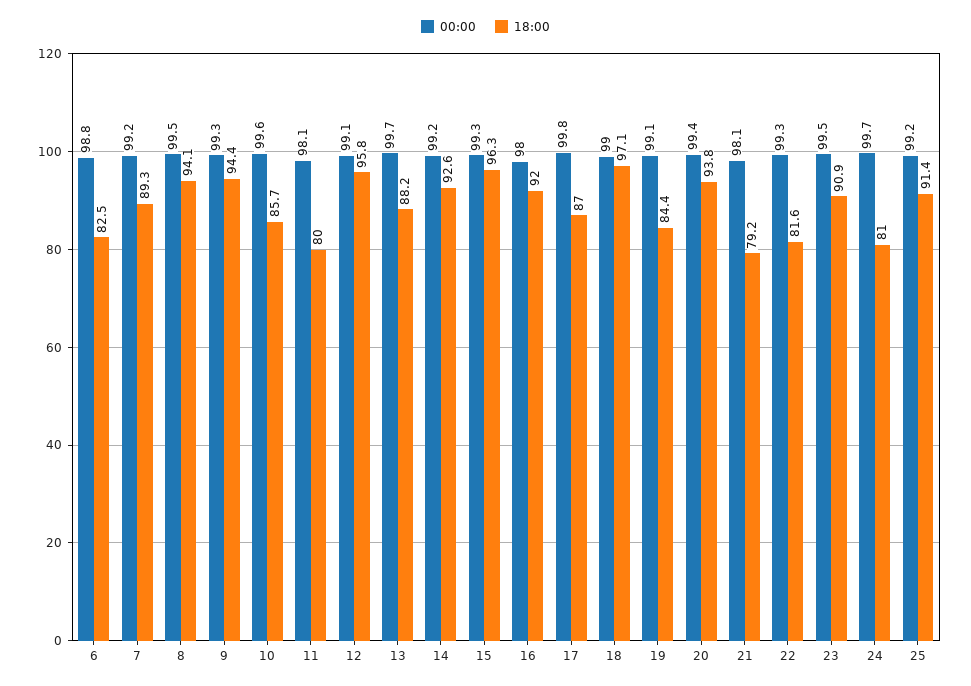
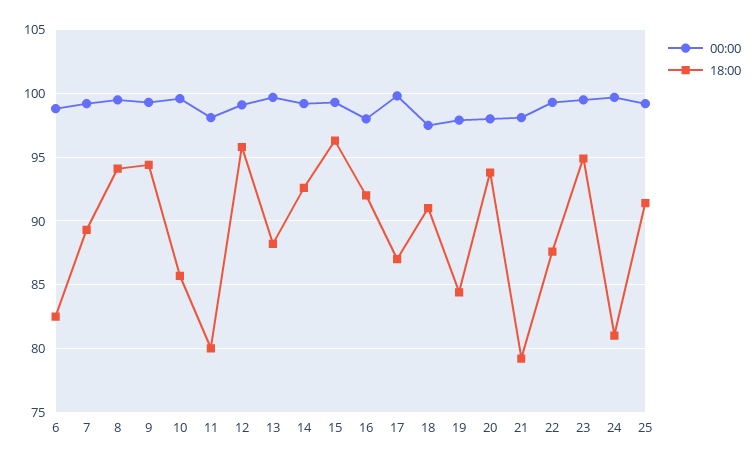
  {
    "00:00": {
      "6": 98.8,
      "7": 99.2,
      "8": 99.5,
      "9": 99.3,
      "10": 99.6,
      "11": 98.1,
      "12": 99.1,
      "13": 99.7,
      "14": 99.2,
      "15": 99.3,
      "16": 98,
      "17": 99.8,
-     "18": 99,
+     "18": 97.5,
-     "19": 99.1,
+     "19": 98,
-     "20": 99.4,
+     "20": 98,
      "21": 98.1,
      "22": 99.3,
      "23": 99.5,
      "24": 99.7,
      "25": 99.2
    },
    "18:00": {
      "6": 82.5,
      "7": 89.3,
      "8": 94.1,
      "9": 94.4,
      "10": 85.7,
      "11": 80,
      "12": 95.8,
      "13": 88.2,
      "14": 92.6,
      "15": 96.3,
      "16": 92,
      "17": 87,
-     "18": 97.1,
+     "18": 91,
      "19": 84.4,
      "20": 93.8,
      "21": 79.2,
-     "22": 81.6,
+     "22": 87.5,
-     "23": 90.9,
+     "23": 95,
      "24": 81,
      "25": 91.4
    }
  }

